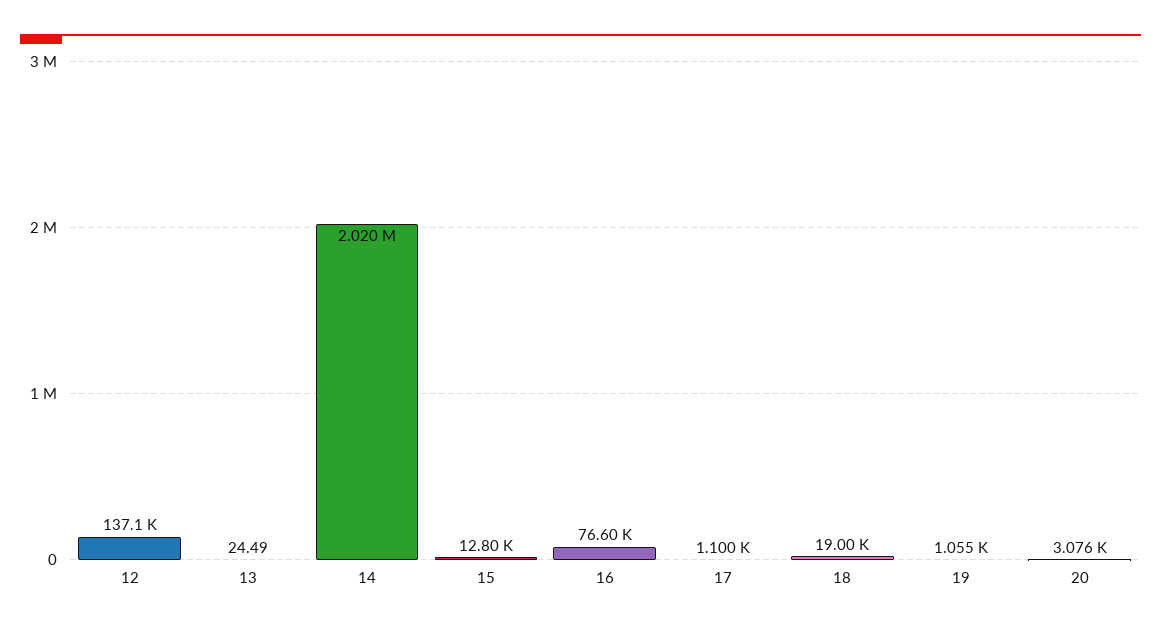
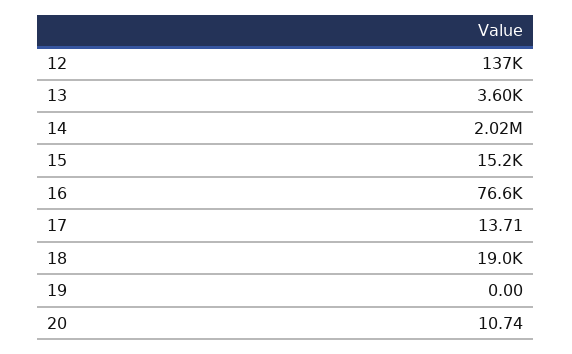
  {
    "12": 137100,
-   "13": 24.49,
+   "13": 3600,
    "14": 2020000,
-   "15": 12800,
+   "15": 15200,
    "16": 76600,
-   "17": 1100,
+   "17": 13.71,
    "18": 19000,
-   "19": 1055,
+   "19": 0,
-   "20": 3076
+   "20": 10.74
  }

